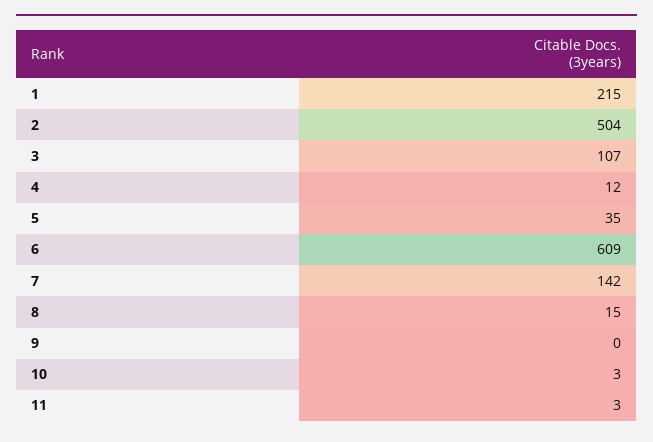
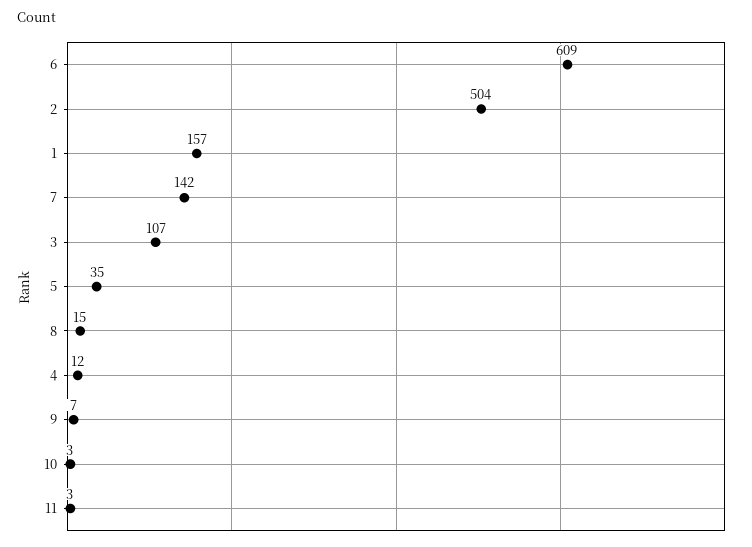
  {
-   "1": 215,
+   "1": 157,
    "2": 504,
    "3": 107,
    "4": 12,
    "5": 35,
    "6": 609,
    "7": 142,
    "8": 15,
-   "9": 0,
+   "9": 7,
    "10": 3,
    "11": 3
  }

